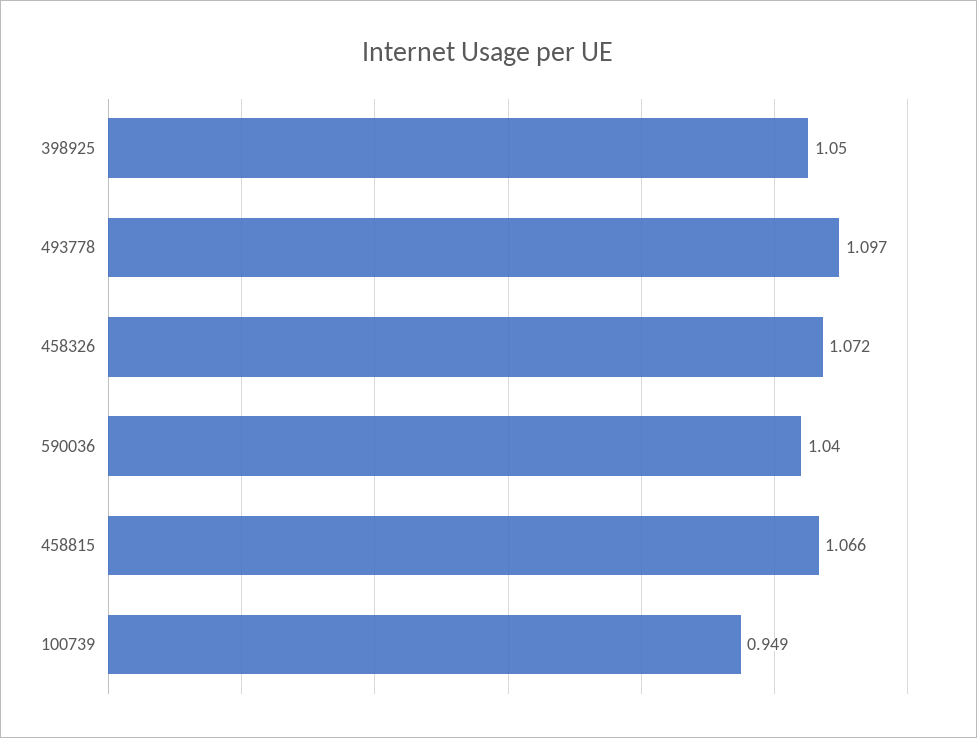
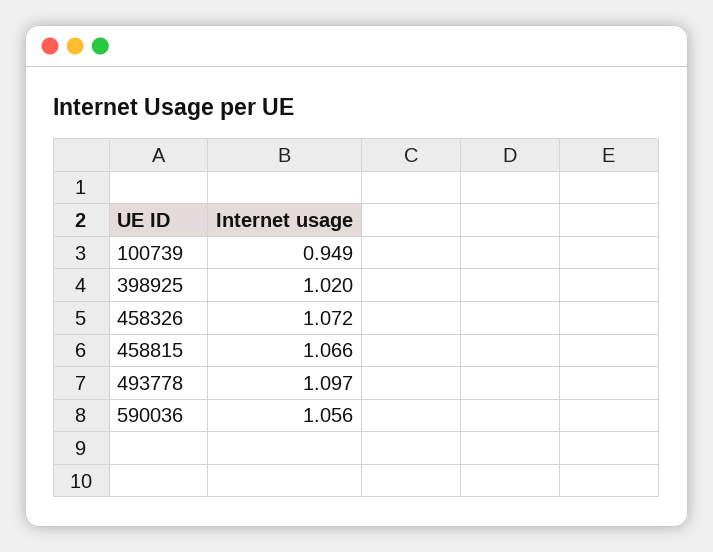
  {
-   "398925": 1.05,
+   "398925": 1.02,
    "493778": 1.097,
    "458326": 1.072,
-   "590036": 1.04,
+   "590036": 1.056,
    "458815": 1.066,
    "100739": 0.949
  }

